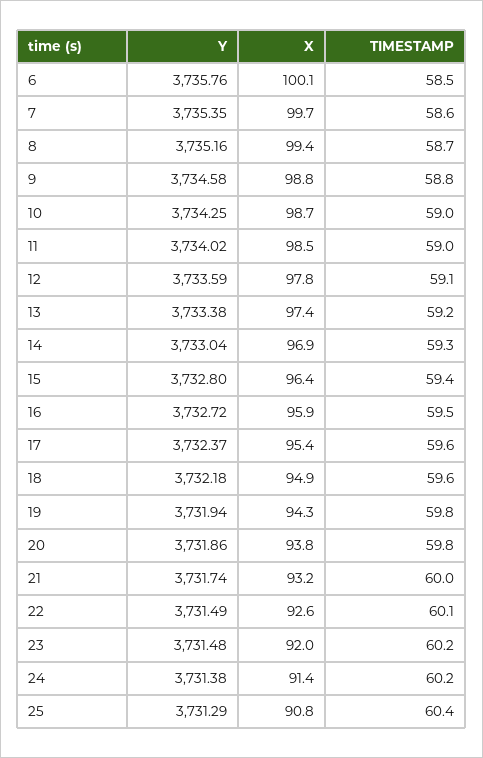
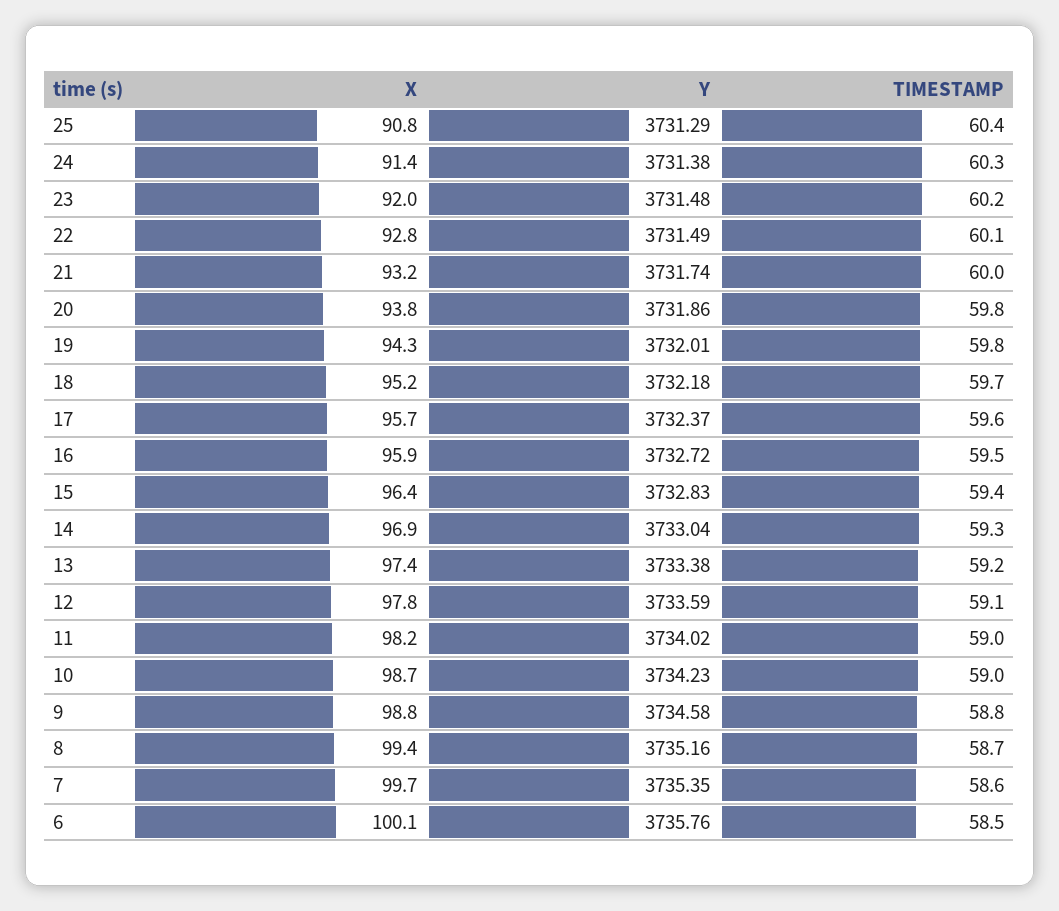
  {
    "Y": {
      "6": 3735.76,
      "7": 3735.35,
      "8": 3735.16,
      "9": 3734.58,
-     "10": 3734.25,
+     "10": 3734.23,
      "11": 3734.02,
      "12": 3733.59,
      "13": 3733.38,
      "14": 3733.04,
-     "15": 3732.8,
+     "15": 3732.83,
      "16": 3732.72,
      "17": 3732.37,
      "18": 3732.18,
-     "19": 3731.94,
+     "19": 3732.01,
      "20": 3731.86,
      "21": 3731.74,
      "22": 3731.49,
      "23": 3731.48,
      "24": 3731.38,
      "25": 3731.29
    },
    "X": {
      "6": 100.1,
      "7": 99.7,
      "8": 99.4,
      "9": 98.8,
      "10": 98.7,
-     "11": 98.5,
+     "11": 98.2,
      "12": 97.8,
      "13": 97.4,
      "14": 96.9,
      "15": 96.4,
      "16": 95.9,
-     "17": 95.4,
+     "17": 95.7,
-     "18": 94.9,
+     "18": 95.2,
      "19": 94.3,
      "20": 93.8,
      "21": 93.2,
-     "22": 92.6,
+     "22": 92.8,
      "23": 92,
      "24": 91.4,
      "25": 90.8
    },
    "TIMESTAMP": {
      "6": 58.5,
      "7": 58.6,
      "8": 58.7,
      "9": 58.8,
      "10": 59,
      "11": 59,
      "12": 59.1,
      "13": 59.2,
      "14": 59.3,
      "15": 59.4,
      "16": 59.5,
      "17": 59.6,
-     "18": 59.6,
+     "18": 59.7,
      "19": 59.8,
      "20": 59.8,
      "21": 60,
      "22": 60.1,
      "23": 60.2,
-     "24": 60.2,
+     "24": 60.3,
      "25": 60.4
    }
  }

